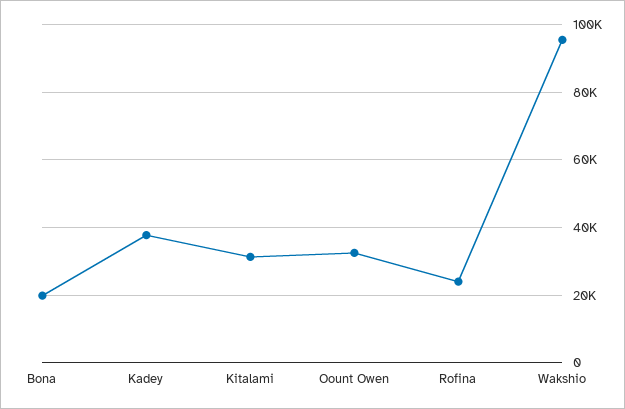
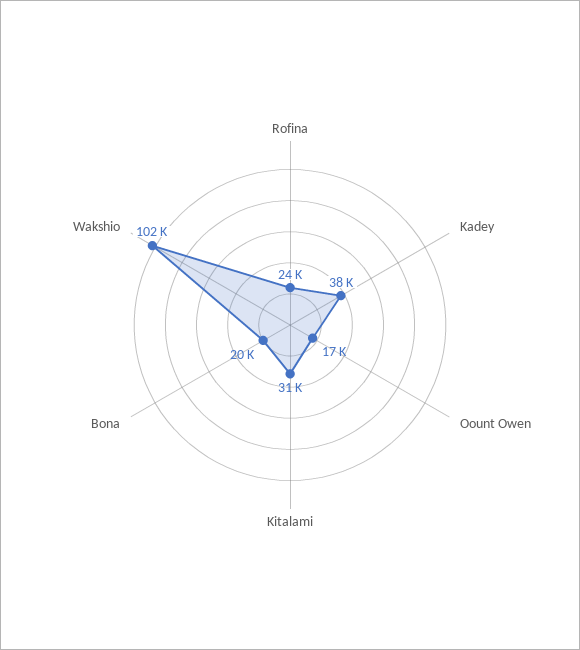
  {
    "Bona": 20000,
    "Kadey": 38000,
    "Kitalami": 31000,
-   "Oount Owen": 32000,
+   "Oount Owen": 17000,
    "Rofina": 24000,
-   "Wakshio": 96000
+   "Wakshio": 102000
  }

